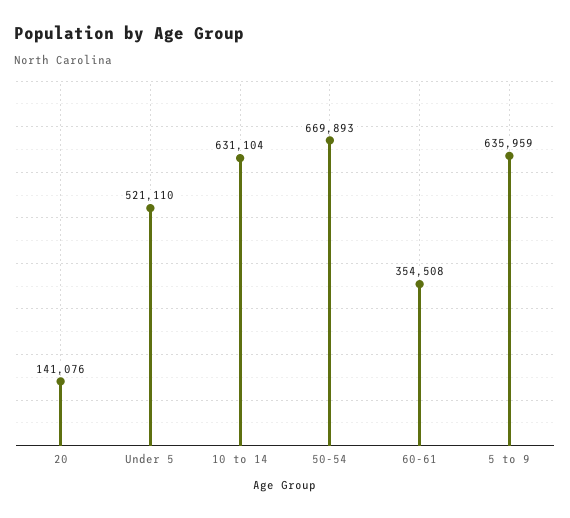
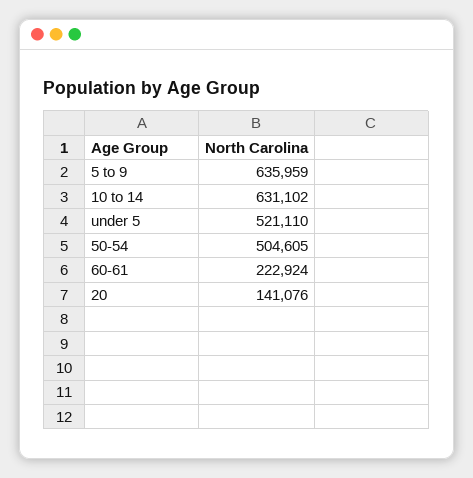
  {
    "20": 141076,
    "Under 5": 521110,
-   "10 to 14": 631104,
+   "10 to 14": 631102,
-   "50-54": 669893,
+   "50-54": 504605,
-   "60-61": 354508,
+   "60-61": 222924,
    "5 to 9": 635959
  }

